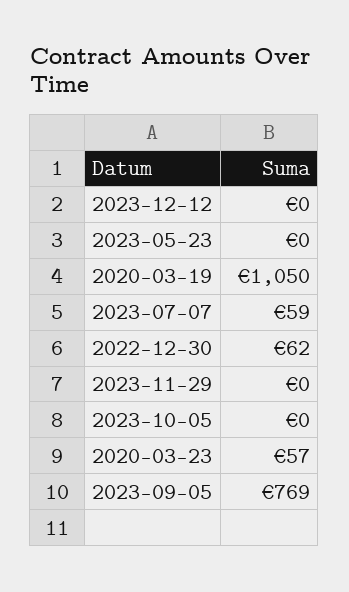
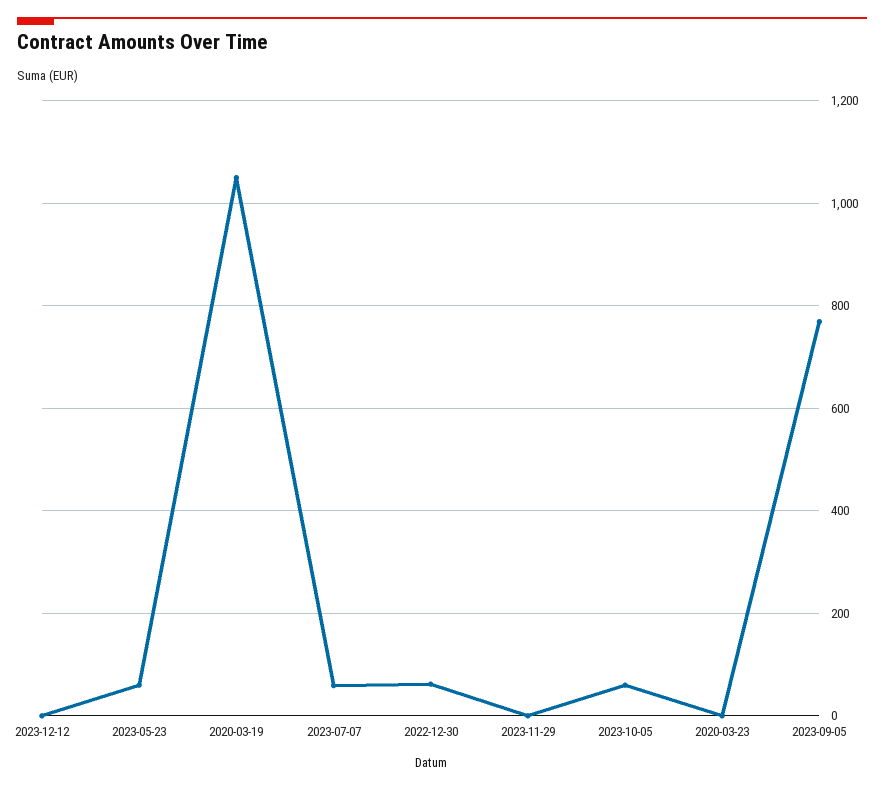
  {
    "2023-12-12": 0,
-   "2023-05-23": 0,
+   "2023-05-23": 60,
    "2020-03-19": 1050,
    "2023-07-07": 59,
    "2022-12-30": 62,
    "2023-11-29": 0,
-   "2023-10-05": 0,
+   "2023-10-05": 60,
-   "2020-03-23": 57,
+   "2020-03-23": 0,
    "2023-09-05": 769
  }

